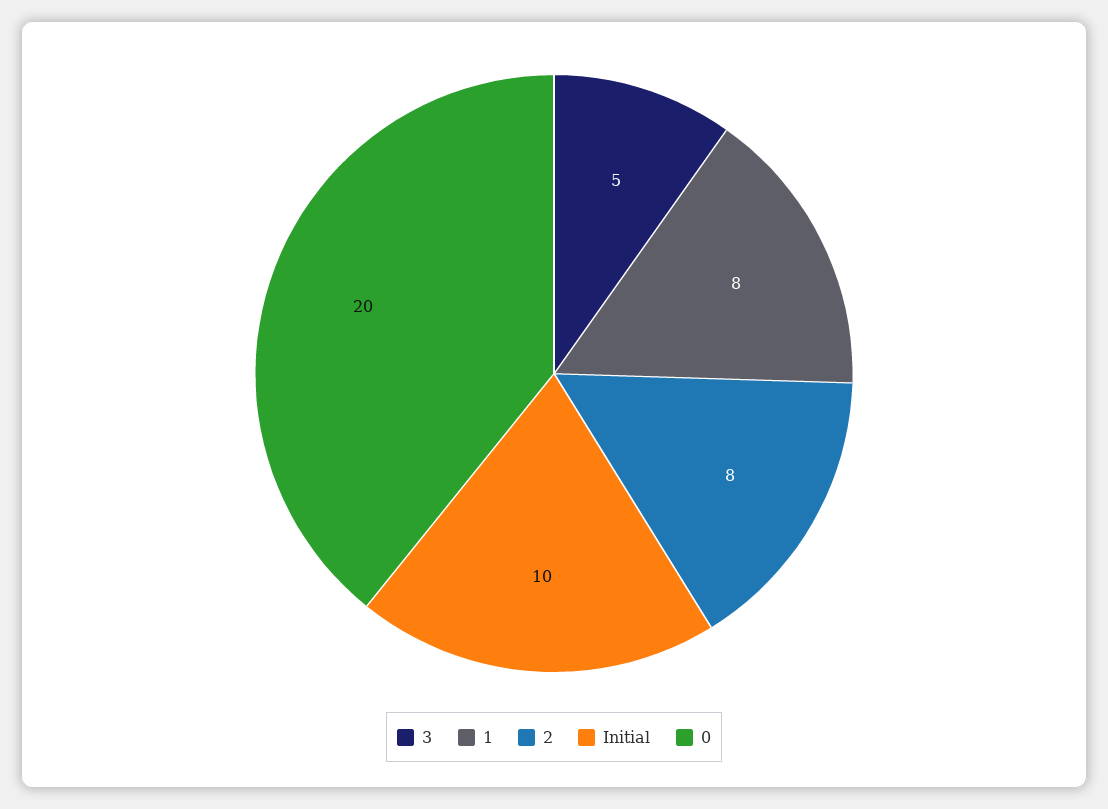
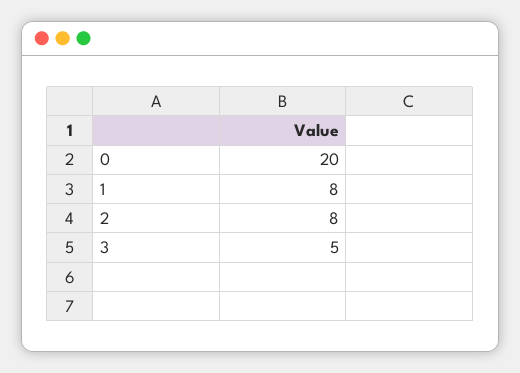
  {
    "3": 5,
    "1": 8,
    "2": 8,
-   "Initial": 10,
    "0": 20
  }

